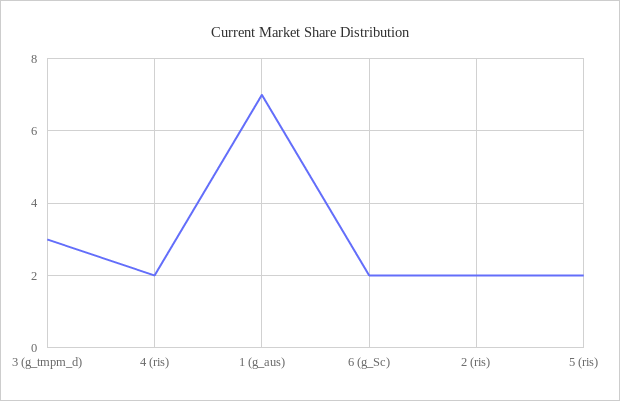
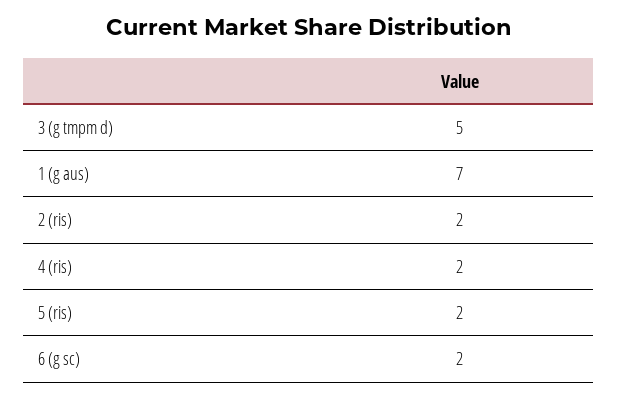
  {
-   "3 (g_tmpm_d)": 3,
+   "3 (g_tmpm_d)": 5,
    "4 (ris)": 2,
    "1 (g_aus)": 7,
    "6 (g_Sc)": 2,
    "2 (ris)": 2,
    "5 (ris)": 2
  }

